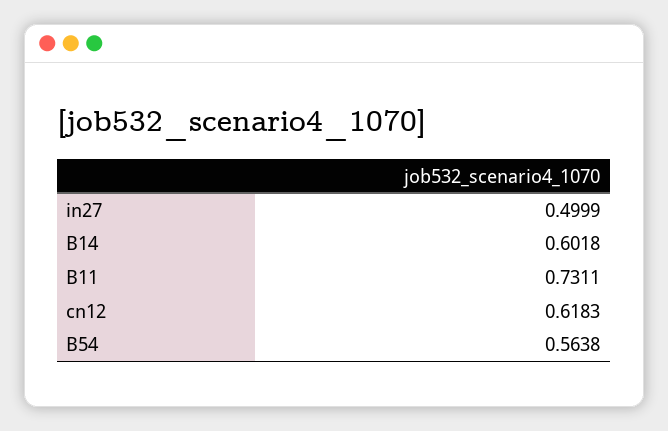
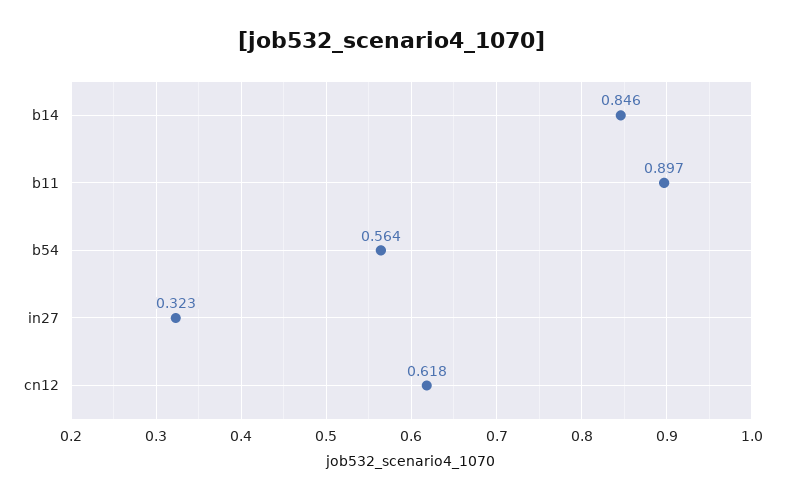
  {
-   "in27": 0.4999,
+   "in27": 0.323,
-   "B14": 0.6018,
+   "B14": 0.846,
-   "B11": 0.7311,
+   "B11": 0.897,
    "cn12": 0.6183,
    "B54": 0.5638
  }

